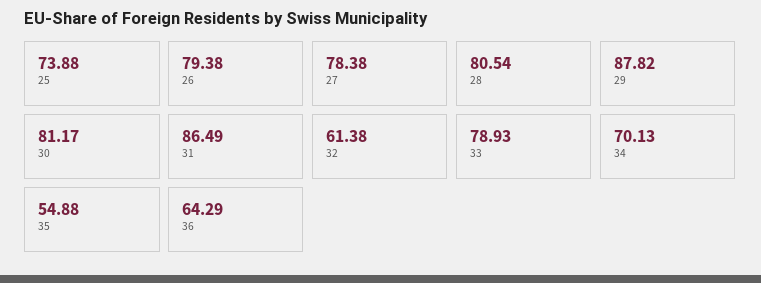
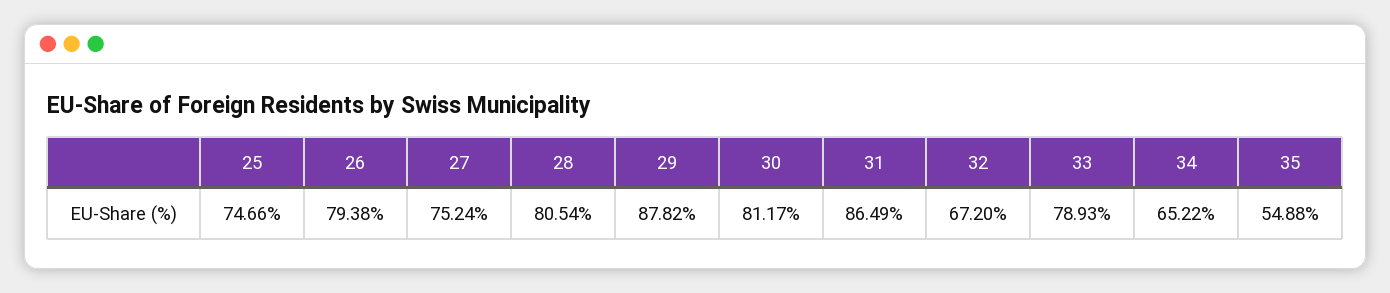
  {
-   "25": 73.88,
+   "25": 74.66,
    "26": 79.38,
-   "27": 78.38,
+   "27": 75.24,
    "28": 80.54,
    "29": 87.82,
    "30": 81.17,
    "31": 86.49,
-   "32": 61.38,
+   "32": 67.2,
    "33": 78.93,
-   "34": 70.13,
+   "34": 65.22,
-   "35": 54.88,
+   "35": 54.88
-   "36": 64.29
  }

